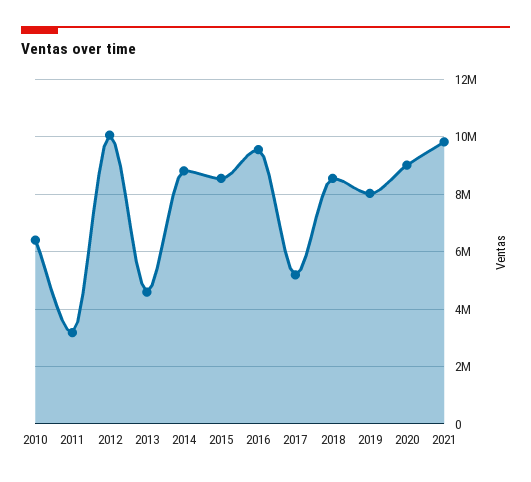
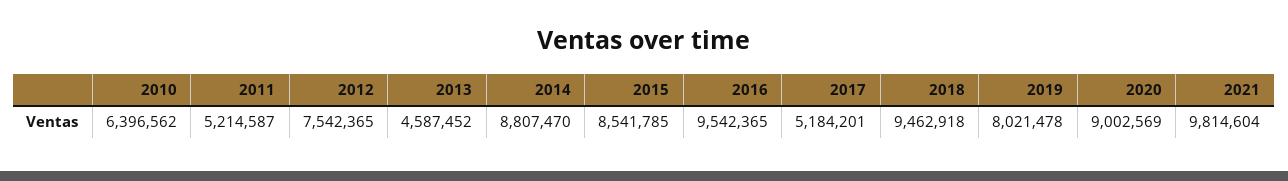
  {
    "2010": 6396562,
-   "2011": 3250000,
+   "2011": 5214587,
-   "2012": 10000000,
+   "2012": 7542365,
    "2013": 4587452,
    "2014": 8807470,
    "2015": 8541785,
    "2016": 9542365,
    "2017": 5184201,
-   "2018": 8500000,
+   "2018": 9462918,
    "2019": 8021478,
    "2020": 9002569,
    "2021": 9814604
  }

